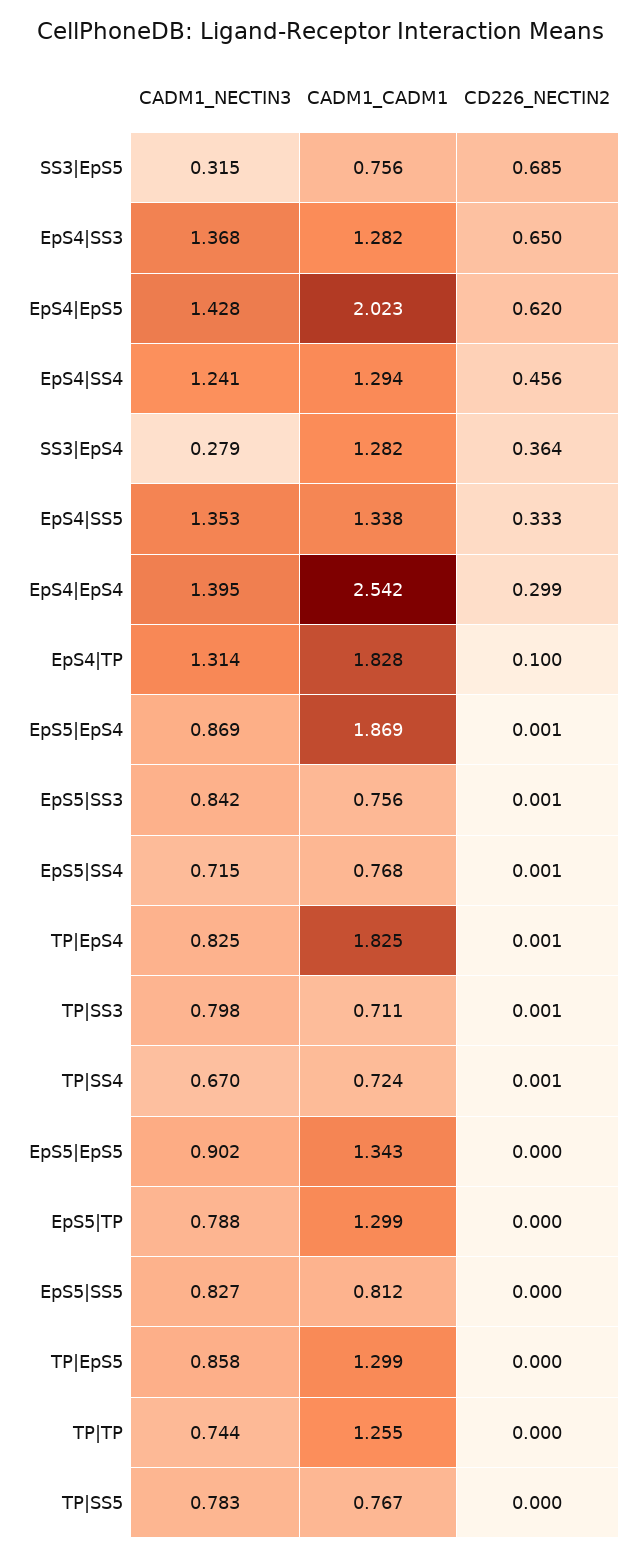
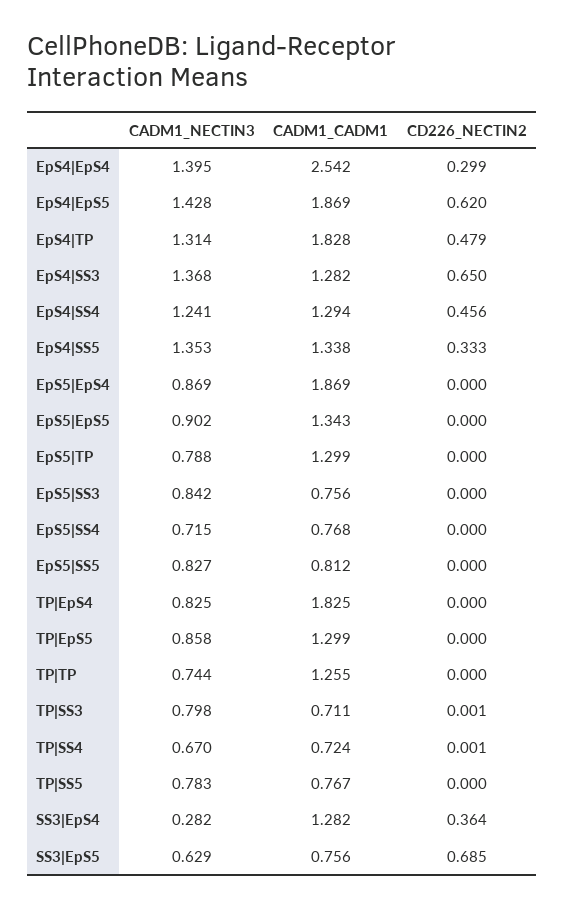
  {
    "CADM1_NECTIN3": {
-     "SS3|EpS5": 0.315,
+     "SS3|EpS5": 0.629,
      "EpS4|SS3": 1.368,
      "EpS4|EpS5": 1.428,
      "EpS4|SS4": 1.241,
-     "SS3|EpS4": 0.279,
+     "SS3|EpS4": 0.282,
      "EpS4|SS5": 1.353,
      "EpS4|EpS4": 1.395,
      "EpS4|TP": 1.314,
      "EpS5|EpS4": 0.869,
      "EpS5|SS3": 0.842,
      "EpS5|SS4": 0.715,
      "TP|EpS4": 0.825,
      "TP|SS3": 0.798,
      "TP|SS4": 0.67,
      "EpS5|EpS5": 0.902,
      "EpS5|TP": 0.788,
      "EpS5|SS5": 0.827,
      "TP|EpS5": 0.858,
      "TP|TP": 0.744,
      "TP|SS5": 0.783
    },
    "CADM1_CADM1": {
      "SS3|EpS5": 0.756,
      "EpS4|SS3": 1.282,
-     "EpS4|EpS5": 2.023,
+     "EpS4|EpS5": 1.869,
      "EpS4|SS4": 1.294,
      "SS3|EpS4": 1.282,
      "EpS4|SS5": 1.338,
      "EpS4|EpS4": 2.542,
      "EpS4|TP": 1.828,
      "EpS5|EpS4": 1.869,
      "EpS5|SS3": 0.756,
      "EpS5|SS4": 0.768,
      "TP|EpS4": 1.825,
      "TP|SS3": 0.711,
      "TP|SS4": 0.724,
      "EpS5|EpS5": 1.343,
      "EpS5|TP": 1.299,
      "EpS5|SS5": 0.812,
      "TP|EpS5": 1.299,
      "TP|TP": 1.255,
      "TP|SS5": 0.767
    },
    "CD226_NECTIN2": {
      "SS3|EpS5": 0.685,
      "EpS4|SS3": 0.65,
      "EpS4|EpS5": 0.62,
      "EpS4|SS4": 0.456,
      "SS3|EpS4": 0.364,
      "EpS4|SS5": 0.333,
      "EpS4|EpS4": 0.299,
-     "EpS4|TP": 0.1,
+     "EpS4|TP": 0.479,
-     "EpS5|EpS4": 0.001,
+     "EpS5|EpS4": 0,
-     "EpS5|SS3": 0.001,
+     "EpS5|SS3": 0,
-     "EpS5|SS4": 0.001,
+     "EpS5|SS4": 0,
-     "TP|EpS4": 0.001,
+     "TP|EpS4": 0,
      "TP|SS3": 0.001,
      "TP|SS4": 0.001,
      "EpS5|EpS5": 0,
      "EpS5|TP": 0,
      "EpS5|SS5": 0,
      "TP|EpS5": 0,
      "TP|TP": 0,
      "TP|SS5": 0
    }
  }

